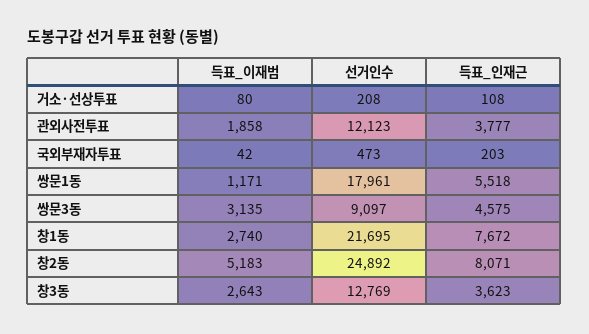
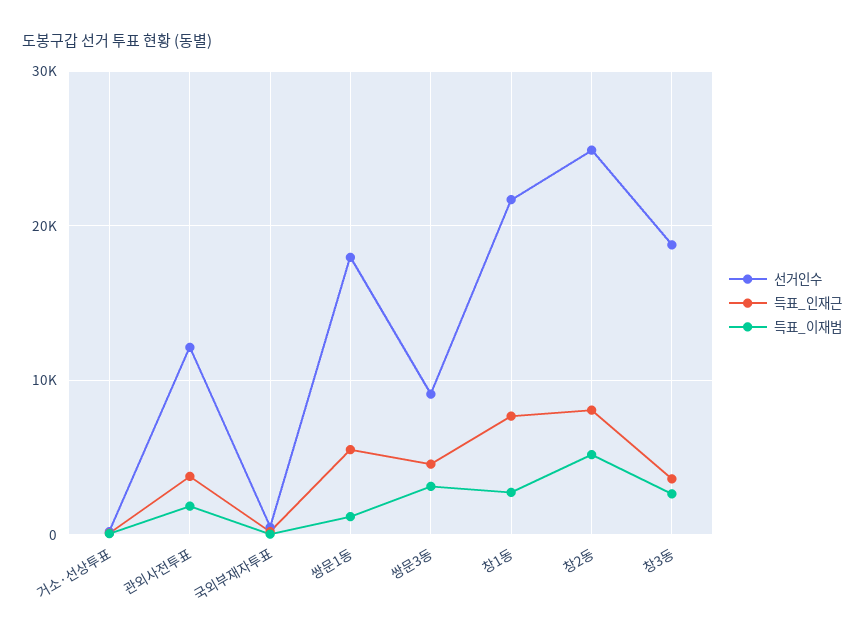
  {
    "득표_이재범": {
      "거소·선상투표": 80,
      "관외사전투표": 1858,
      "국외부재자투표": 42,
      "쌍문1동": 1171,
      "쌍문3동": 3135,
      "창1동": 2740,
      "창2동": 5183,
      "창3동": 2643
    },
    "선거인수": {
      "거소·선상투표": 208,
      "관외사전투표": 12123,
      "국외부재자투표": 473,
      "쌍문1동": 17961,
      "쌍문3동": 9097,
      "창1동": 21695,
      "창2동": 24892,
-     "창3동": 12769
+     "창3동": 19000
    },
    "득표_인재근": {
      "거소·선상투표": 108,
      "관외사전투표": 3777,
      "국외부재자투표": 203,
      "쌍문1동": 5518,
      "쌍문3동": 4575,
      "창1동": 7672,
      "창2동": 8071,
      "창3동": 3623
    }
  }

